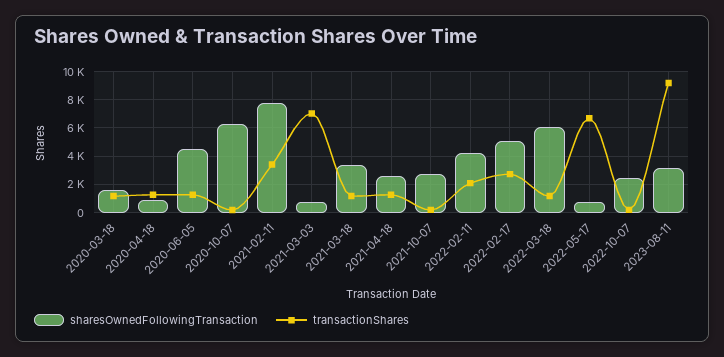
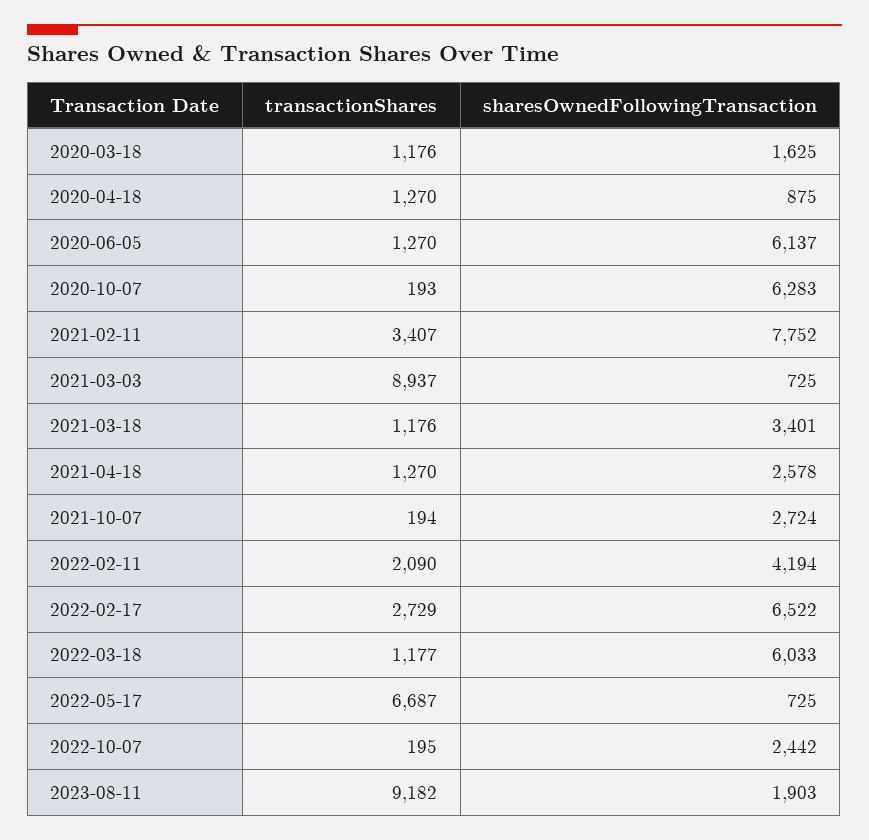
  {
    "sharesOwnedFollowingTransaction": {
      "2020-03-18": 1625,
      "2020-04-18": 875,
-     "2020-06-05": 4500,
+     "2020-06-05": 6137,
      "2020-10-07": 6283,
      "2021-02-11": 7752,
      "2021-03-03": 725,
      "2021-03-18": 3401,
      "2021-04-18": 2578,
      "2021-10-07": 2724,
      "2022-02-11": 4194,
-     "2022-02-17": 5000,
+     "2022-02-17": 6522,
      "2022-03-18": 6033,
      "2022-05-17": 725,
      "2022-10-07": 2442,
-     "2023-08-11": 3000
+     "2023-08-11": 1903
    },
    "transactionShares": {
      "2020-03-18": 1176,
      "2020-04-18": 1270,
      "2020-06-05": 1270,
      "2020-10-07": 193,
      "2021-02-11": 3407,
-     "2021-03-03": 7000,
+     "2021-03-03": 8937,
      "2021-03-18": 1176,
      "2021-04-18": 1270,
      "2021-10-07": 194,
      "2022-02-11": 2090,
      "2022-02-17": 2729,
      "2022-03-18": 1177,
      "2022-05-17": 6687,
      "2022-10-07": 195,
      "2023-08-11": 9182
    }
  }

